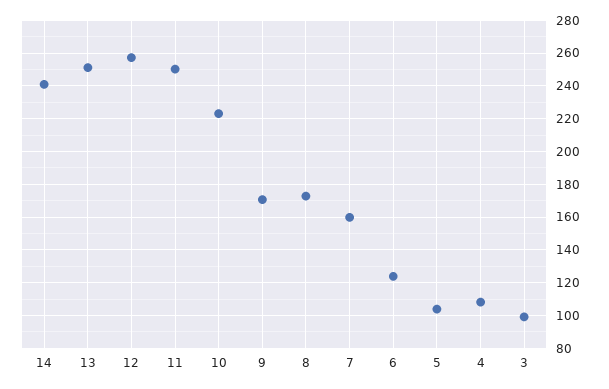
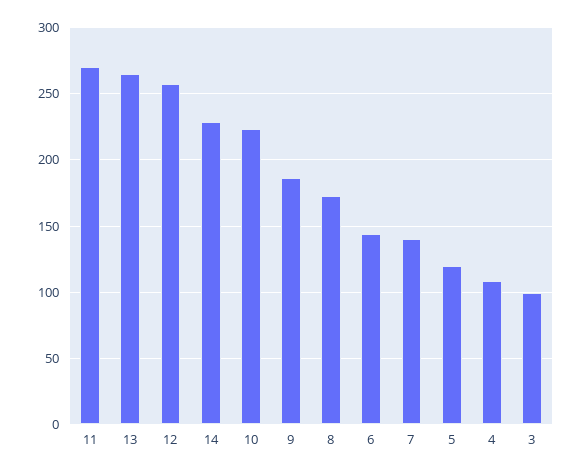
  {
-   "14": 240,
+   "14": 230,
-   "13": 250,
+   "13": 265,
    "12": 255,
-   "11": 250,
+   "11": 270,
    "10": 225,
-   "9": 170,
+   "9": 185,
    "8": 175,
-   "7": 160,
+   "7": 140,
-   "6": 125,
+   "6": 145,
-   "5": 105,
+   "5": 120,
    "4": 110,
    "3": 100
  }

